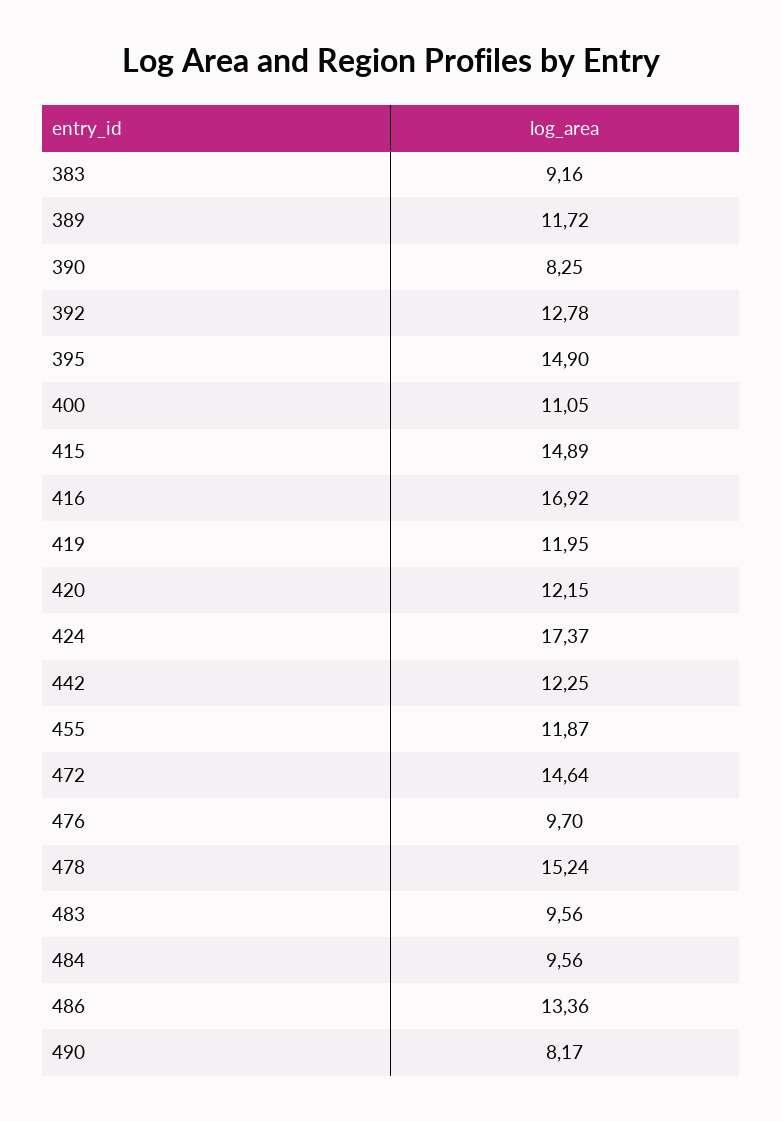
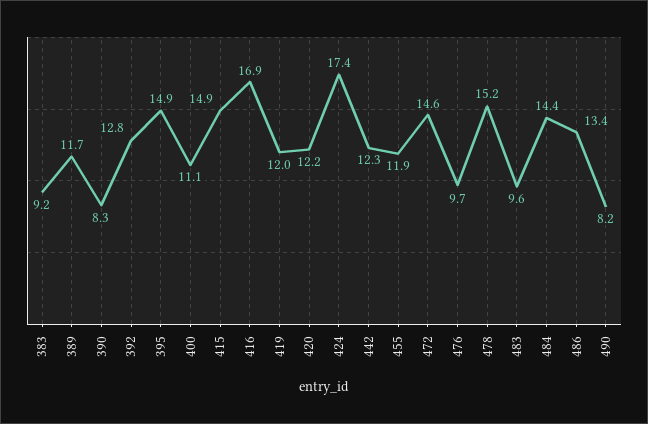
  {
    "383": 9.16,
    "389": 11.72,
    "390": 8.25,
    "392": 12.78,
    "395": 14.9,
    "400": 11.05,
    "415": 14.89,
    "416": 16.92,
    "419": 11.95,
    "420": 12.15,
    "424": 17.37,
    "442": 12.25,
    "455": 11.87,
    "472": 14.64,
    "476": 9.7,
    "478": 15.24,
    "483": 9.56,
-   "484": 9.56,
+   "484": 14.4,
    "486": 13.36,
    "490": 8.17
  }

